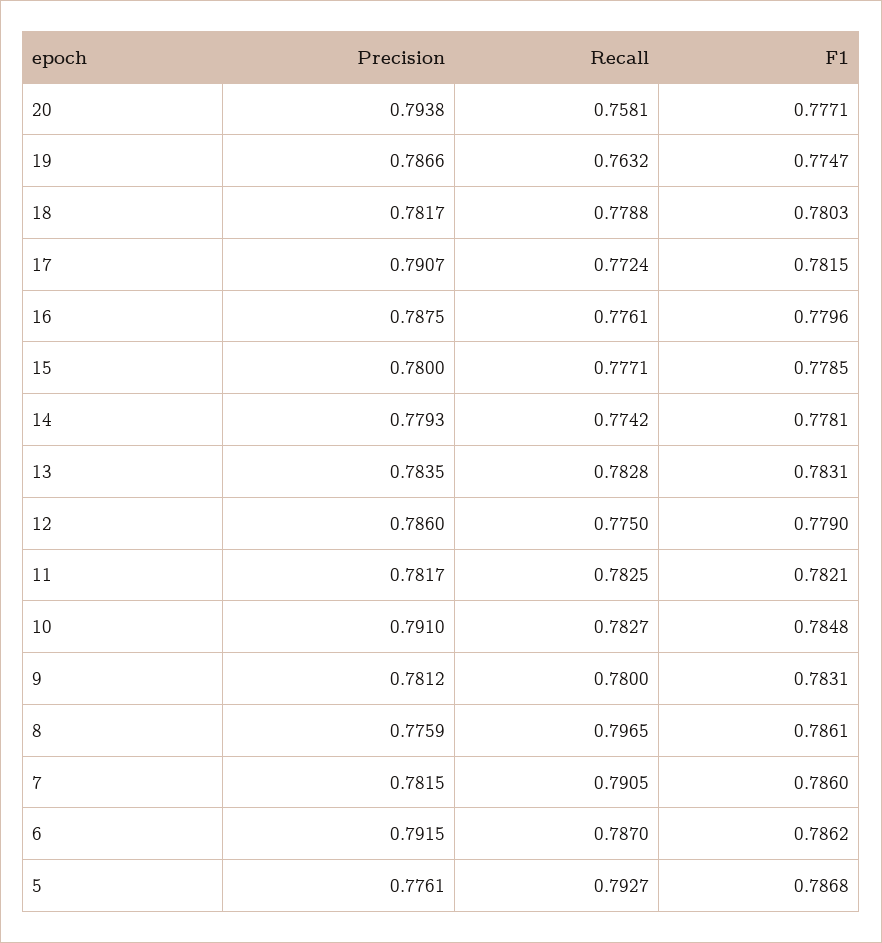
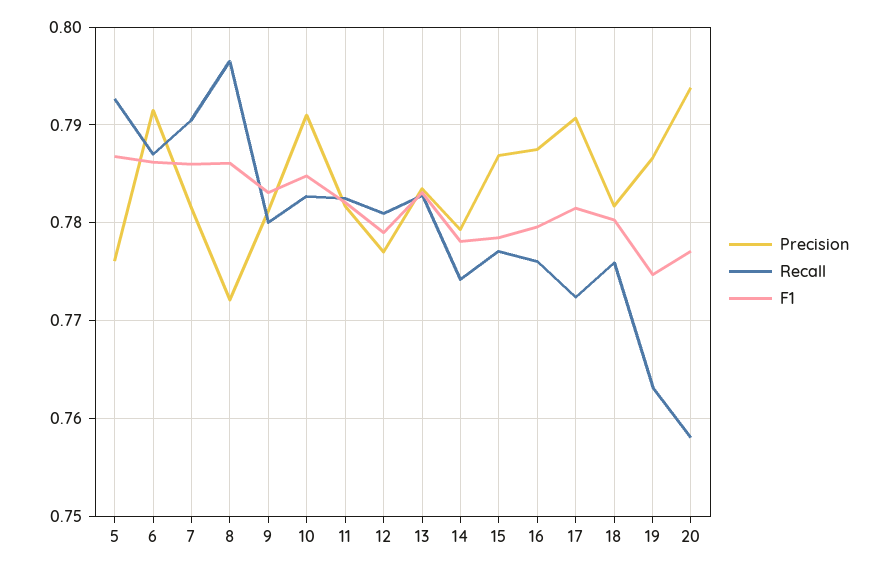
  {
    "Precision": {
      "20": 0.7938,
      "19": 0.7866,
      "18": 0.7817,
      "17": 0.7907,
      "16": 0.7875,
-     "15": 0.78,
+     "15": 0.787,
      "14": 0.7793,
      "13": 0.7835,
-     "12": 0.786,
+     "12": 0.777,
      "11": 0.7817,
      "10": 0.791,
      "9": 0.7812,
-     "8": 0.7759,
+     "8": 0.772,
      "7": 0.7815,
      "6": 0.7915,
      "5": 0.7761
    },
    "Recall": {
      "20": 0.7581,
      "19": 0.7632,
-     "18": 0.7788,
+     "18": 0.776,
      "17": 0.7724,
      "16": 0.7761,
      "15": 0.7771,
      "14": 0.7742,
      "13": 0.7828,
-     "12": 0.775,
+     "12": 0.781,
      "11": 0.7825,
      "10": 0.7827,
      "9": 0.78,
      "8": 0.7965,
      "7": 0.7905,
      "6": 0.787,
      "5": 0.7927
    },
    "F1": {
      "20": 0.7771,
      "19": 0.7747,
      "18": 0.7803,
      "17": 0.7815,
      "16": 0.7796,
      "15": 0.7785,
      "14": 0.7781,
      "13": 0.7831,
      "12": 0.779,
      "11": 0.7821,
      "10": 0.7848,
      "9": 0.7831,
      "8": 0.7861,
      "7": 0.786,
      "6": 0.7862,
      "5": 0.7868
    }
  }

